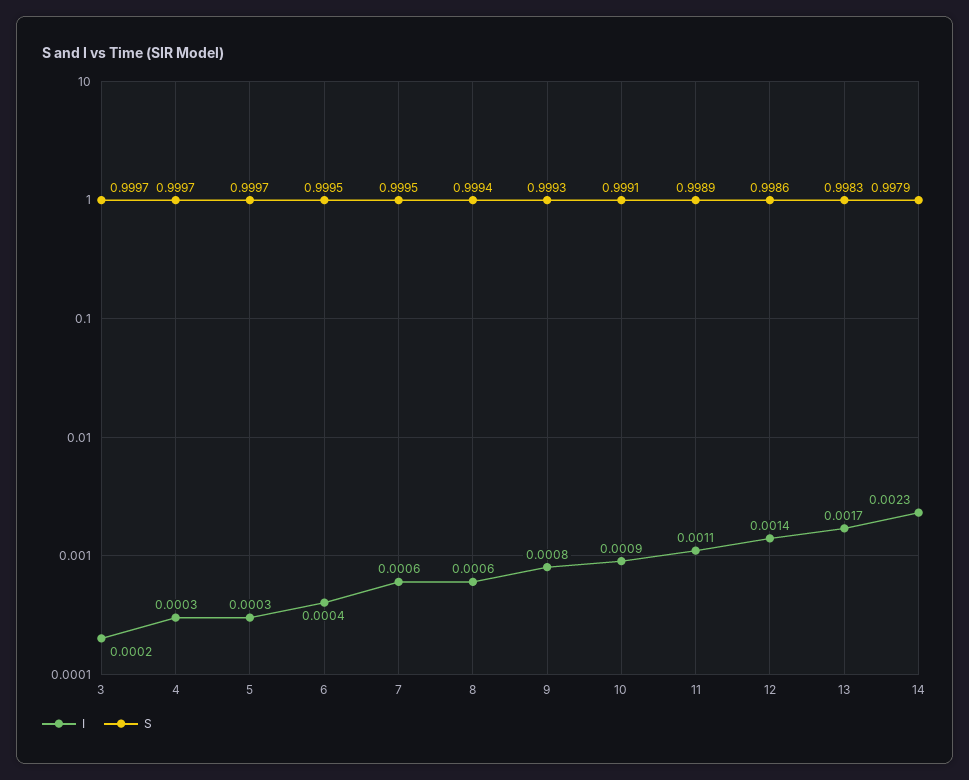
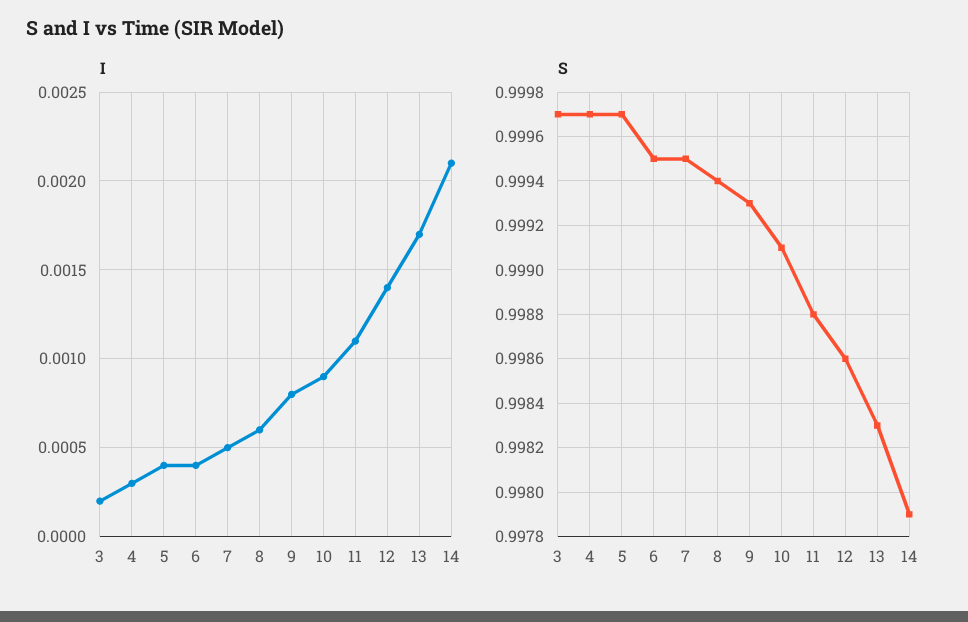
  {
    "I": {
      "3": 0.0002,
      "4": 0.0003,
-     "5": 0.0003,
+     "5": 0.0004,
      "6": 0.0004,
-     "7": 0.0006,
+     "7": 0.0005,
      "8": 0.0006,
      "9": 0.0008,
      "10": 0.0009,
      "11": 0.0011,
      "12": 0.0014,
      "13": 0.0017,
-     "14": 0.0023
+     "14": 0.0021
    },
    "S": {
      "3": 0.9997,
      "4": 0.9997,
      "5": 0.9997,
      "6": 0.9995,
      "7": 0.9995,
      "8": 0.9994,
      "9": 0.9993,
      "10": 0.9991,
-     "11": 0.9989,
+     "11": 0.9988,
      "12": 0.9986,
      "13": 0.9983,
      "14": 0.9979
    }
  }

